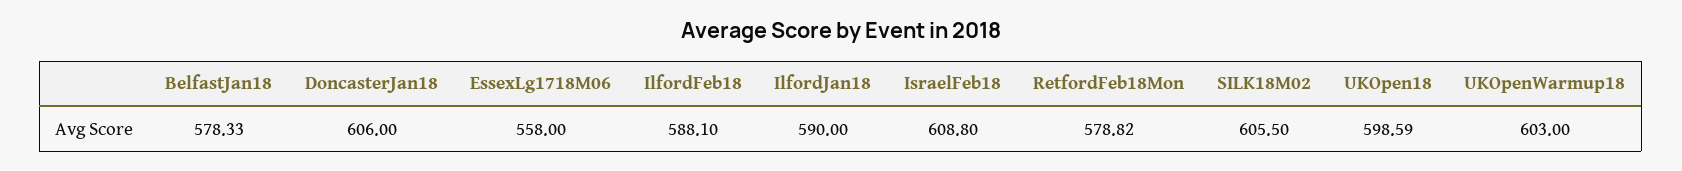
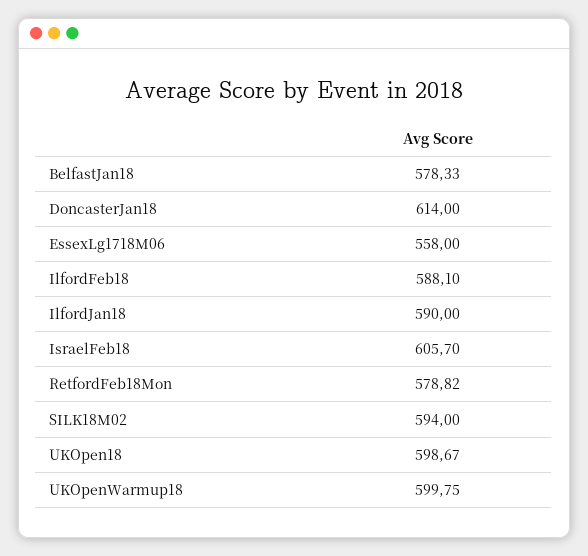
  {
    "BelfastJan18": 578.33,
-   "DoncasterJan18": 606,
+   "DoncasterJan18": 614,
    "EssexLg1718M06": 558,
    "IlfordFeb18": 588.1,
    "IlfordJan18": 590,
-   "IsraelFeb18": 608.8,
+   "IsraelFeb18": 605.7,
    "RetfordFeb18Mon": 578.82,
-   "SILK18M02": 605.5,
+   "SILK18M02": 594,
-   "UKOpen18": 598.59,
+   "UKOpen18": 598.67,
-   "UKOpenWarmup18": 603
+   "UKOpenWarmup18": 599.75
  }

